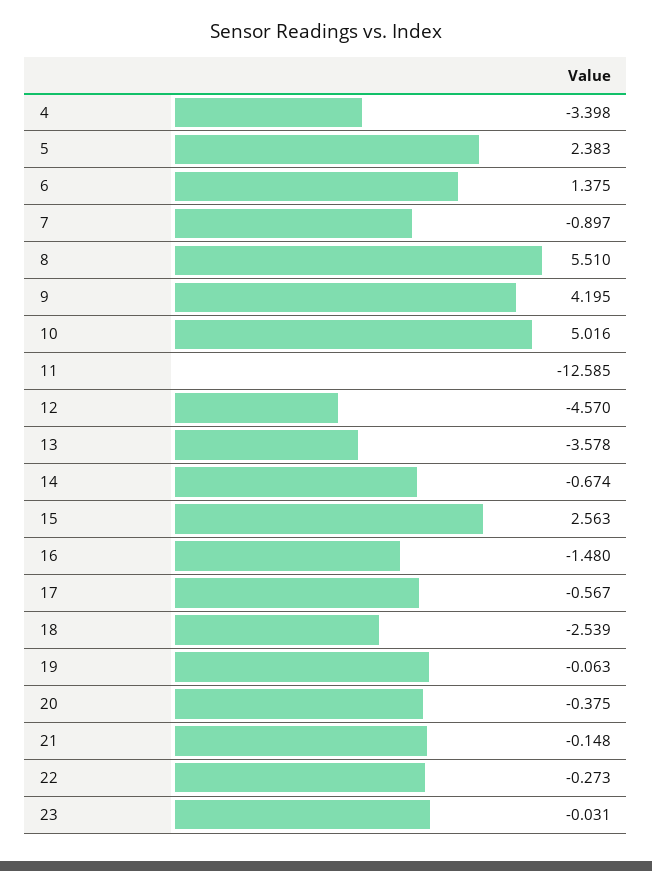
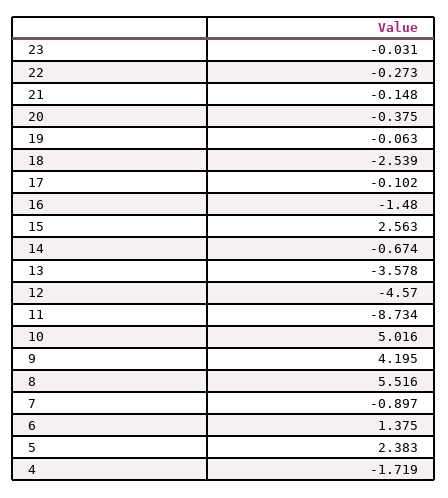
  {
-   "4": -3.398,
+   "4": -1.719,
    "5": 2.383,
    "6": 1.375,
    "7": -0.897,
-   "8": 5.51,
+   "8": 5.516,
    "9": 4.195,
    "10": 5.016,
-   "11": -12.585,
+   "11": -8.734,
    "12": -4.57,
    "13": -3.578,
    "14": -0.674,
    "15": 2.563,
    "16": -1.48,
-   "17": -0.567,
+   "17": -0.102,
    "18": -2.539,
    "19": -0.063,
    "20": -0.375,
    "21": -0.148,
    "22": -0.273,
    "23": -0.031
  }

